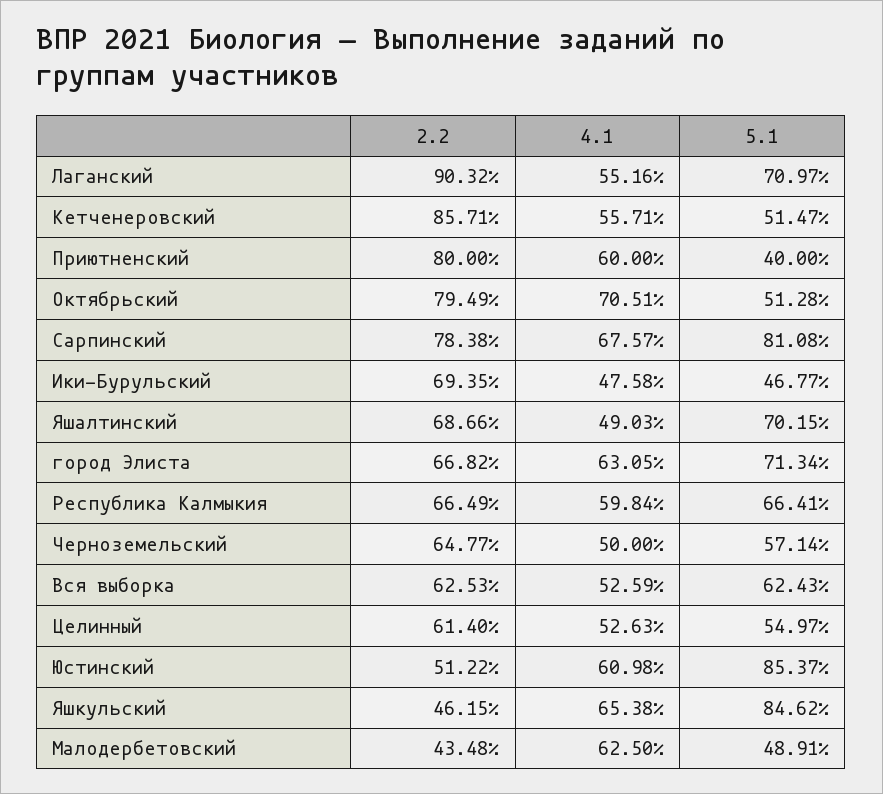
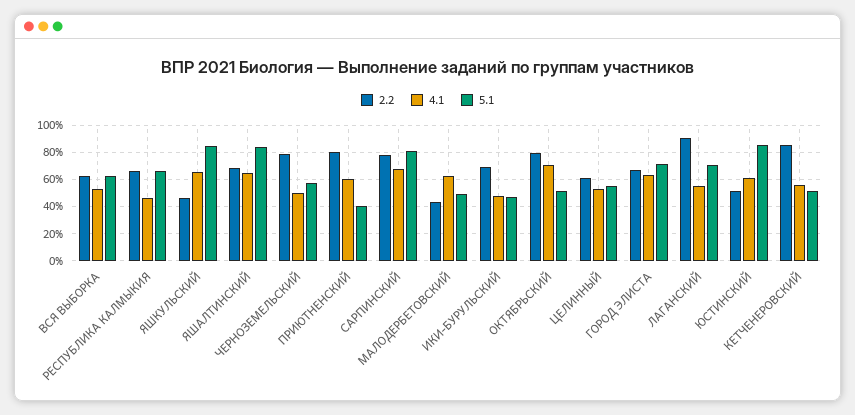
  {
    "2.2": {
      "Лаганский": 90.32,
      "Кетченеровский": 85.71,
      "Приютненский": 80,
      "Октябрьский": 79.49,
      "Сарпинский": 78.38,
      "Ики-Бурульский": 69.35,
      "Яшалтинский": 68.66,
      "город Элиста": 66.82,
      "Республика Калмыкия": 66.49,
-     "Черноземельский": 64.77,
+     "Черноземельский": 80,
      "Вся выборка": 62.53,
      "Целинный": 61.4,
      "Юстинский": 51.22,
      "Яшкульский": 46.15,
      "Малодербетовский": 43.48
    },
    "4.1": {
      "Лаганский": 55.16,
      "Кетченеровский": 55.71,
      "Приютненский": 60,
      "Октябрьский": 70.51,
      "Сарпинский": 67.57,
      "Ики-Бурульский": 47.58,
-     "Яшалтинский": 49.03,
+     "Яшалтинский": 65,
      "город Элиста": 63.05,
-     "Республика Калмыкия": 59.84,
+     "Республика Калмыкия": 45,
      "Черноземельский": 50,
      "Вся выборка": 52.59,
      "Целинный": 52.63,
      "Юстинский": 60.98,
      "Яшкульский": 65.38,
      "Малодербетовский": 62.5
    },
    "5.1": {
      "Лаганский": 70.97,
      "Кетченеровский": 51.47,
      "Приютненский": 40,
      "Октябрьский": 51.28,
      "Сарпинский": 81.08,
      "Ики-Бурульский": 46.77,
-     "Яшалтинский": 70.15,
+     "Яшалтинский": 85,
      "город Элиста": 71.34,
      "Республика Калмыкия": 66.41,
      "Черноземельский": 57.14,
      "Вся выборка": 62.43,
      "Целинный": 54.97,
      "Юстинский": 85.37,
      "Яшкульский": 84.62,
      "Малодербетовский": 48.91
    }
  }

